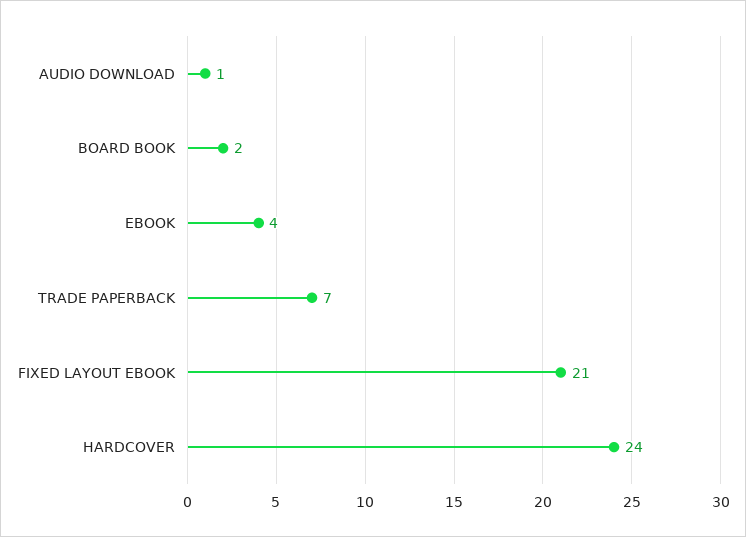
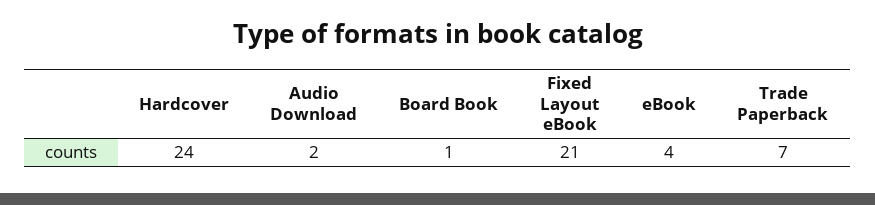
  {
-   "AUDIO DOWNLOAD": 1,
+   "AUDIO DOWNLOAD": 2,
-   "BOARD BOOK": 2,
+   "BOARD BOOK": 1,
    "EBOOK": 4,
    "TRADE PAPERBACK": 7,
    "FIXED LAYOUT EBOOK": 21,
    "HARDCOVER": 24
  }

